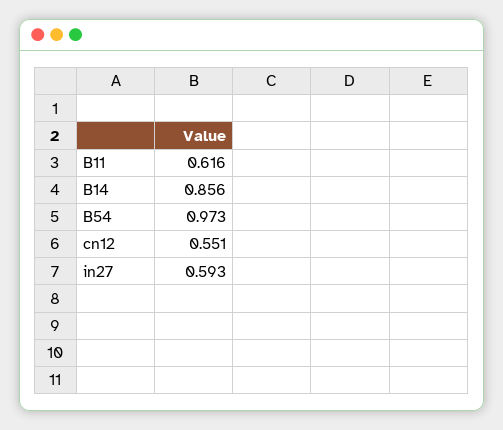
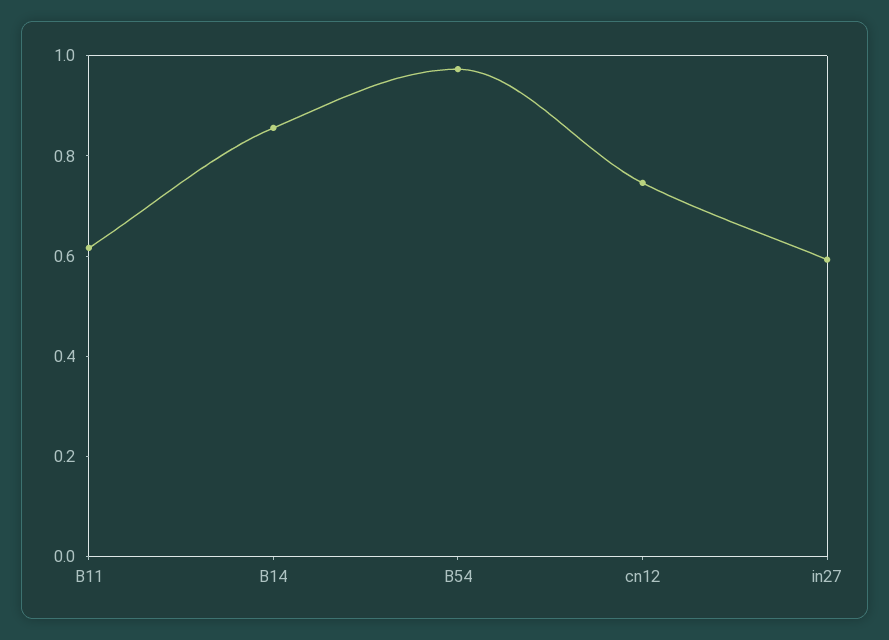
  {
    "B11": 0.616,
    "B14": 0.856,
    "B54": 0.973,
-   "cn12": 0.551,
+   "cn12": 0.75,
    "in27": 0.593
  }

